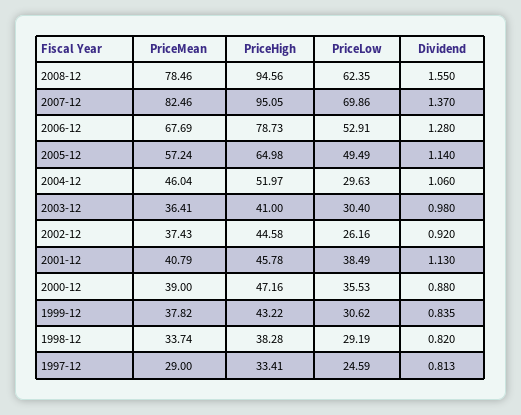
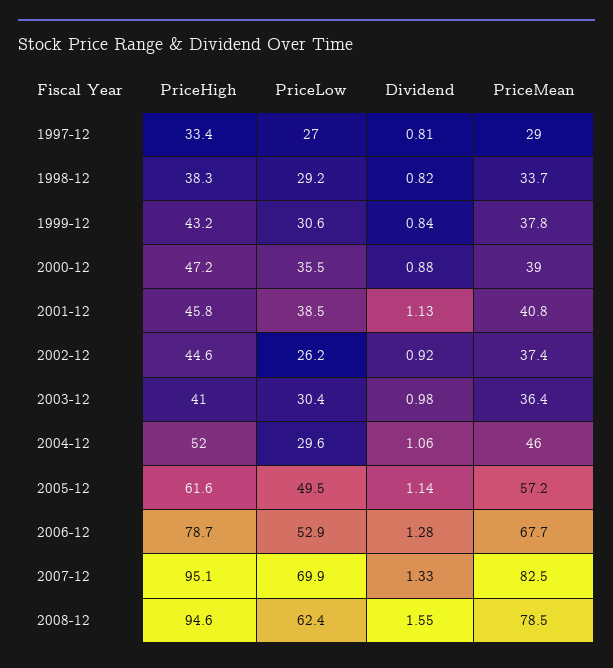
  {
    "PriceMean": {
      "2008-12": 78.46,
      "2007-12": 82.46,
      "2006-12": 67.69,
      "2005-12": 57.24,
      "2004-12": 46.04,
      "2003-12": 36.41,
      "2002-12": 37.43,
      "2001-12": 40.79,
      "2000-12": 39,
      "1999-12": 37.82,
      "1998-12": 33.74,
      "1997-12": 29
    },
    "PriceHigh": {
      "2008-12": 94.56,
      "2007-12": 95.05,
      "2006-12": 78.73,
-     "2005-12": 64.98,
+     "2005-12": 61.6,
      "2004-12": 51.97,
      "2003-12": 41,
      "2002-12": 44.58,
      "2001-12": 45.78,
      "2000-12": 47.16,
      "1999-12": 43.22,
      "1998-12": 38.28,
      "1997-12": 33.41
    },
    "PriceLow": {
      "2008-12": 62.35,
      "2007-12": 69.86,
      "2006-12": 52.91,
      "2005-12": 49.49,
      "2004-12": 29.63,
      "2003-12": 30.4,
      "2002-12": 26.16,
      "2001-12": 38.49,
      "2000-12": 35.53,
      "1999-12": 30.62,
      "1998-12": 29.19,
-     "1997-12": 24.59
+     "1997-12": 27
    },
    "Dividend": {
      "2008-12": 1.55,
-     "2007-12": 1.37,
+     "2007-12": 1.33,
      "2006-12": 1.28,
      "2005-12": 1.14,
      "2004-12": 1.06,
      "2003-12": 0.98,
      "2002-12": 0.92,
      "2001-12": 1.13,
      "2000-12": 0.88,
      "1999-12": 0.835,
      "1998-12": 0.82,
      "1997-12": 0.813
    }
  }

